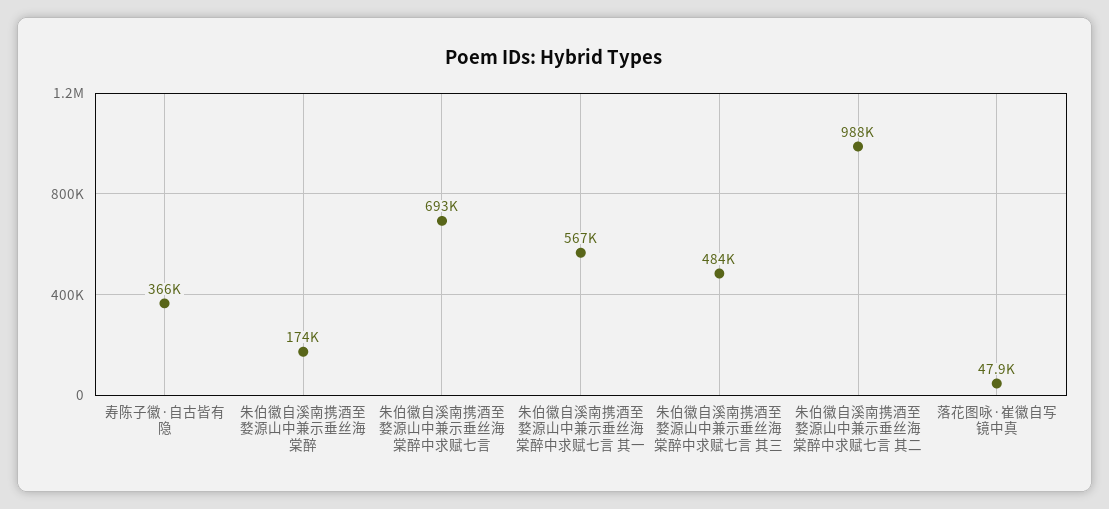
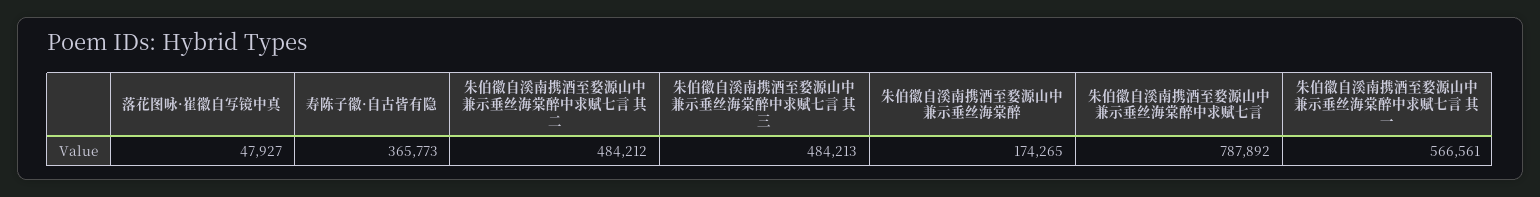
  {
    "寿陈子徽·自古皆有隐": 365773,
    "朱伯徽自溪南携酒至婺源山中兼示垂丝海棠醉": 174265,
-   "朱伯徽自溪南携酒至婺源山中兼示垂丝海棠醉中求赋七言": 693000,
+   "朱伯徽自溪南携酒至婺源山中兼示垂丝海棠醉中求赋七言": 787892,
    "朱伯徽自溪南携酒至婺源山中兼示垂丝海棠醉中求赋七言 其一": 566561,
    "朱伯徽自溪南携酒至婺源山中兼示垂丝海棠醉中求赋七言 其三": 484213,
-   "朱伯徽自溪南携酒至婺源山中兼示垂丝海棠醉中求赋七言 其二": 988000,
+   "朱伯徽自溪南携酒至婺源山中兼示垂丝海棠醉中求赋七言 其二": 484212,
    "落花图咏·崔徽自写镜中真": 47927
  }

